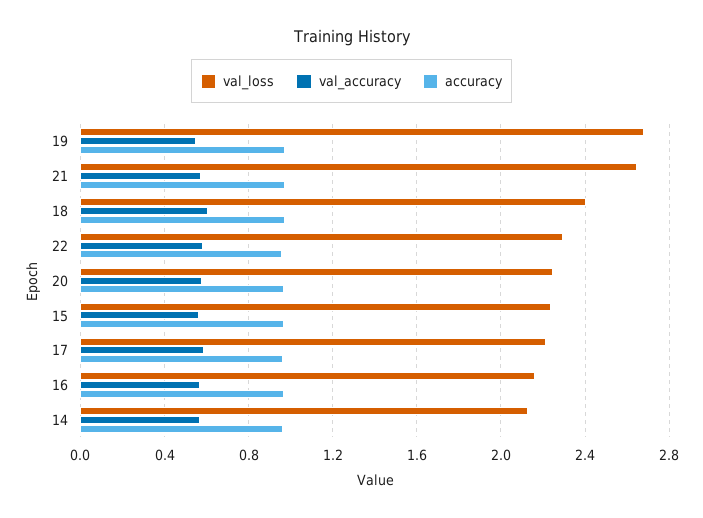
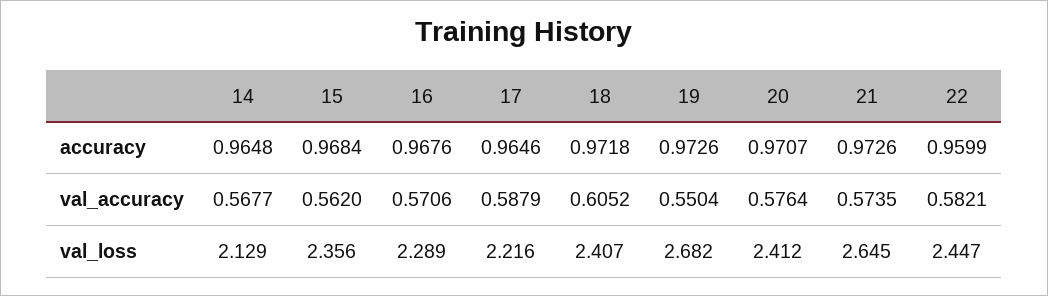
  {
    "val_loss": {
      "19": 2.682,
      "21": 2.645,
      "18": 2.407,
-     "22": 2.3,
+     "22": 2.447,
-     "20": 2.25,
+     "20": 2.412,
-     "15": 2.25,
+     "15": 2.356,
      "17": 2.216,
-     "16": 2.15,
+     "16": 2.289,
      "14": 2.129
    },
    "val_accuracy": {
      "19": 0.5504,
      "21": 0.5735,
      "18": 0.6052,
      "22": 0.5821,
      "20": 0.5764,
      "15": 0.562,
      "17": 0.5879,
      "16": 0.5706,
      "14": 0.5677
    },
    "accuracy": {
      "19": 0.9726,
      "21": 0.9726,
      "18": 0.9718,
      "22": 0.9599,
      "20": 0.9707,
      "15": 0.9684,
      "17": 0.9646,
      "16": 0.9676,
      "14": 0.9648
    }
  }

